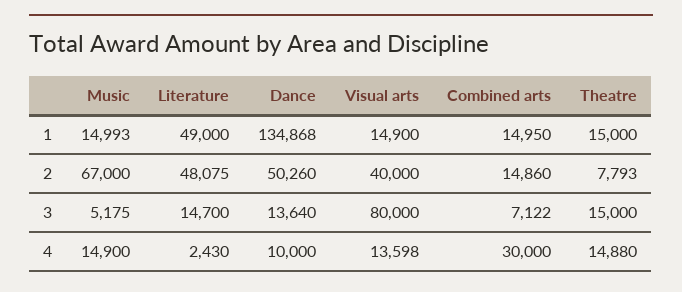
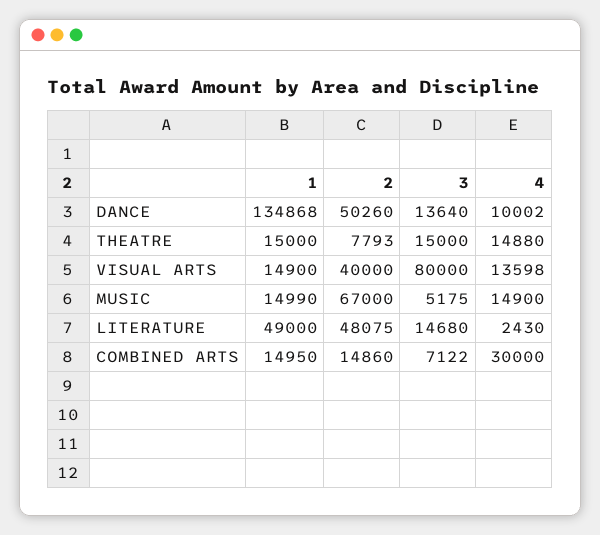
  {
    "Music": {
-     "1": 14993,
+     "1": 14990,
      "2": 67000,
      "3": 5175,
      "4": 14900
    },
    "Literature": {
      "1": 49000,
      "2": 48075,
-     "3": 14700,
+     "3": 14680,
      "4": 2430
    },
    "Dance": {
      "1": 134868,
      "2": 50260,
      "3": 13640,
-     "4": 10000
+     "4": 10002
    },
    "Visual arts": {
      "1": 14900,
      "2": 40000,
      "3": 80000,
      "4": 13598
    },
    "Combined arts": {
      "1": 14950,
      "2": 14860,
      "3": 7122,
      "4": 30000
    },
    "Theatre": {
      "1": 15000,
      "2": 7793,
      "3": 15000,
      "4": 14880
    }
  }

